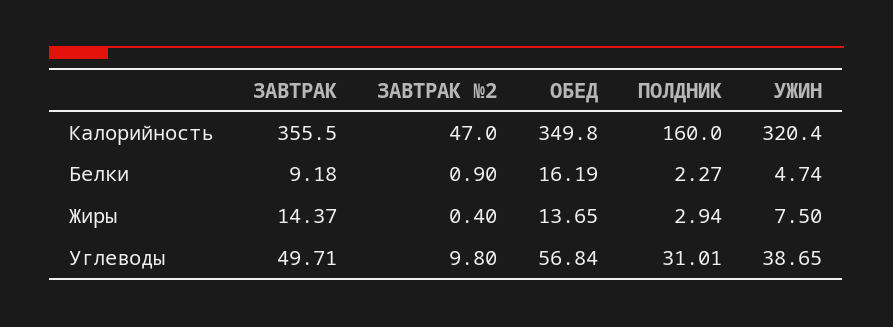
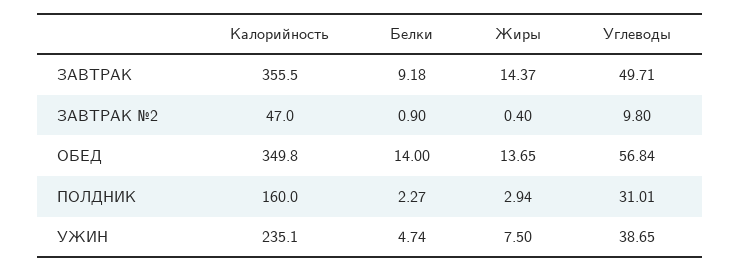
  {
    "ЗАВТРАК": {
      "Калорийность": 355.5,
      "Белки": 9.18,
      "Жиры": 14.37,
      "Углеводы": 49.71
    },
    "ЗАВТРАК №2": {
      "Калорийность": 47,
      "Белки": 0.9,
      "Жиры": 0.4,
      "Углеводы": 9.8
    },
    "ОБЕД": {
      "Калорийность": 349.8,
-     "Белки": 16.19,
+     "Белки": 14,
      "Жиры": 13.65,
      "Углеводы": 56.84
    },
    "ПОЛДНИК": {
      "Калорийность": 160,
      "Белки": 2.27,
      "Жиры": 2.94,
      "Углеводы": 31.01
    },
    "УЖИН": {
-     "Калорийность": 320.4,
+     "Калорийность": 235.1,
      "Белки": 4.74,
      "Жиры": 7.5,
      "Углеводы": 38.65
    }
  }

